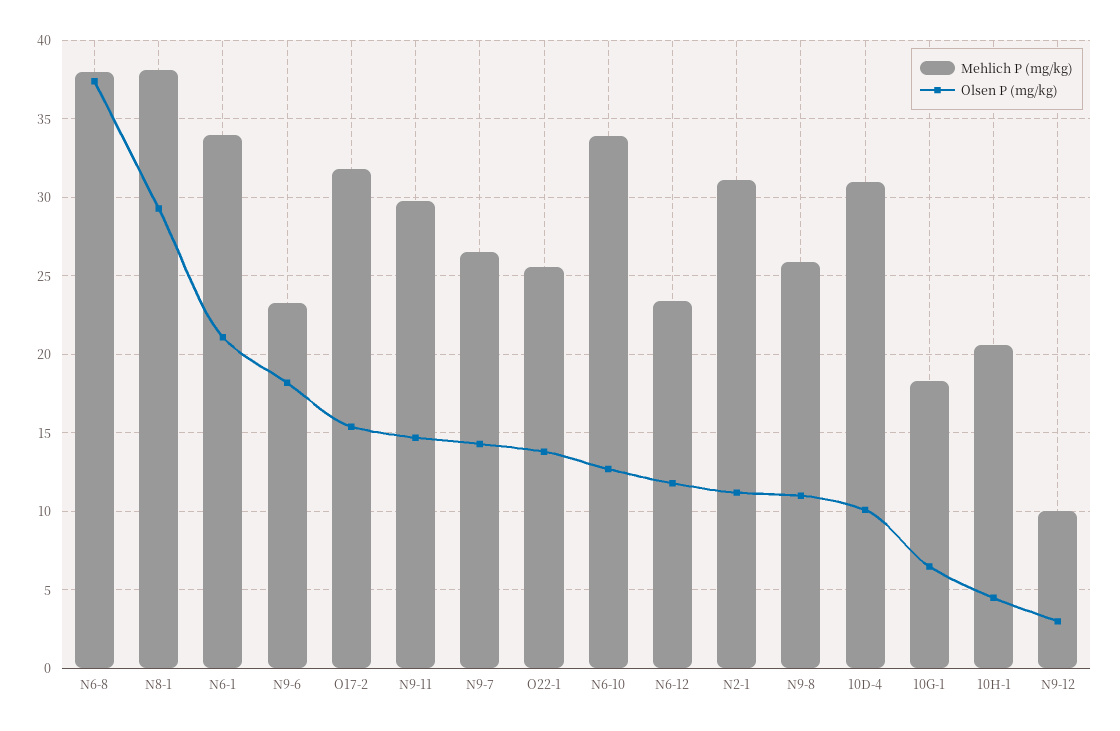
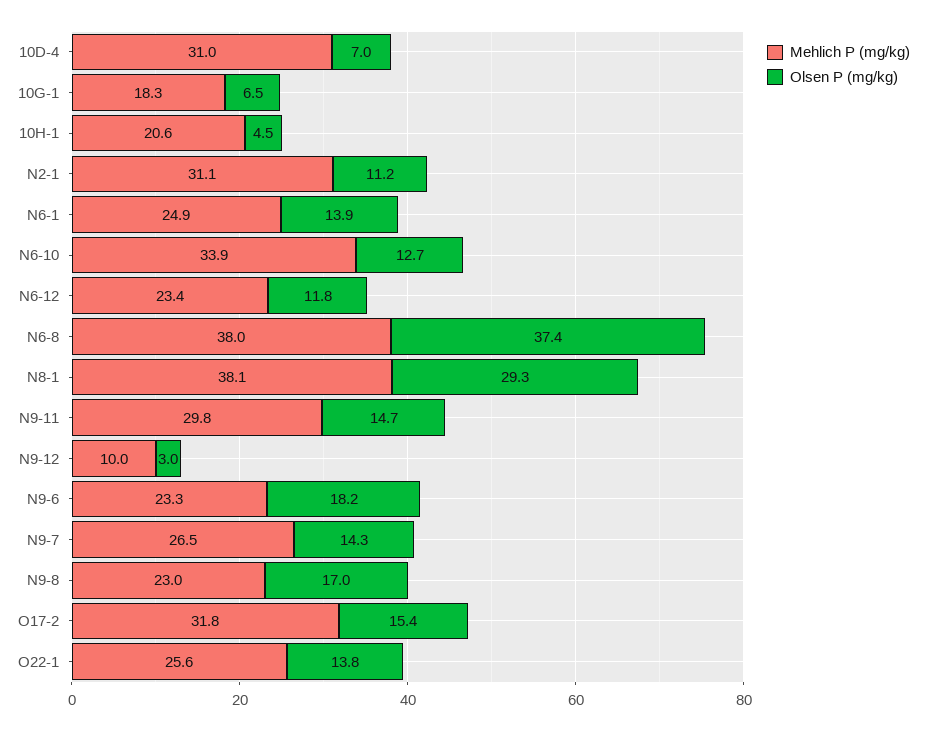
  {
    "Mehlich P (mg/kg)": {
      "N6-8": 38,
      "N8-1": 38.1,
-     "N6-1": 34,
+     "N6-1": 24.9,
      "N9-6": 23.3,
      "O17-2": 31.8,
      "N9-11": 29.8,
      "N9-7": 26.5,
      "O22-1": 25.6,
      "N6-10": 33.9,
      "N6-12": 23.4,
      "N2-1": 31.1,
-     "N9-8": 26,
+     "N9-8": 23,
      "10D-4": 31,
      "10G-1": 18.3,
      "10H-1": 20.6,
      "N9-12": 10
    },
    "Olsen P (mg/kg)": {
      "N6-8": 37.4,
      "N8-1": 29.3,
-     "N6-1": 21,
+     "N6-1": 13.9,
      "N9-6": 18.2,
      "O17-2": 15.4,
      "N9-11": 14.7,
      "N9-7": 14.3,
      "O22-1": 13.8,
      "N6-10": 12.7,
      "N6-12": 11.8,
      "N2-1": 11.2,
-     "N9-8": 11,
+     "N9-8": 17,
-     "10D-4": 10,
+     "10D-4": 7,
      "10G-1": 6.5,
      "10H-1": 4.5,
      "N9-12": 3
    }
  }

